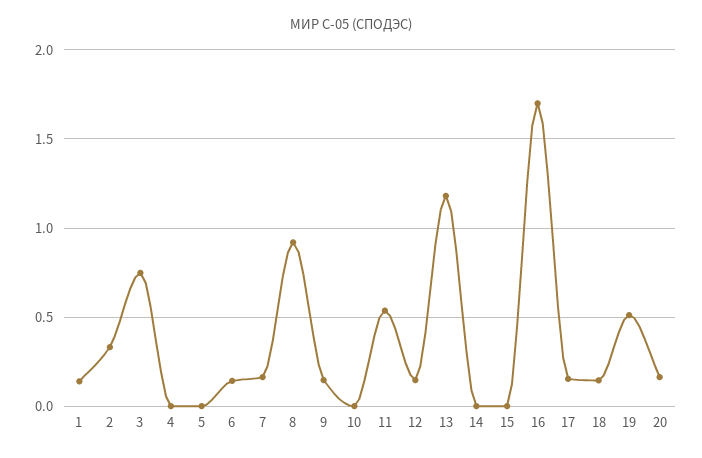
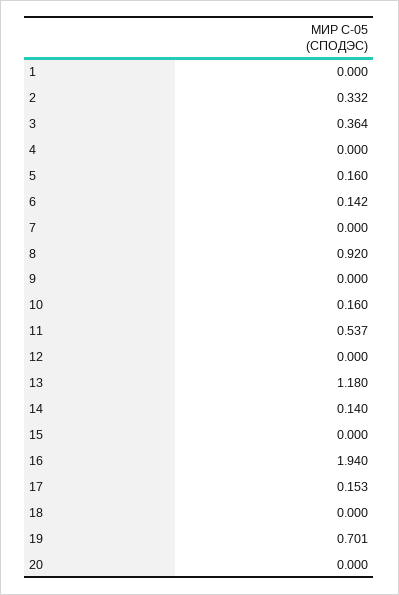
  {
-   "1": 0.15,
+   "1": 0,
    "2": 0.332,
-   "3": 0.75,
+   "3": 0.364,
    "4": 0,
-   "5": 0,
+   "5": 0.16,
    "6": 0.142,
-   "7": 0.15,
+   "7": 0,
    "8": 0.92,
-   "9": 0.15,
+   "9": 0,
-   "10": 0,
+   "10": 0.16,
    "11": 0.537,
-   "12": 0.15,
+   "12": 0,
    "13": 1.18,
-   "14": 0,
+   "14": 0.14,
    "15": 0,
-   "16": 1.7,
+   "16": 1.94,
    "17": 0.153,
-   "18": 0.15,
+   "18": 0,
-   "19": 0.5,
+   "19": 0.701,
-   "20": 0.15
+   "20": 0
  }

